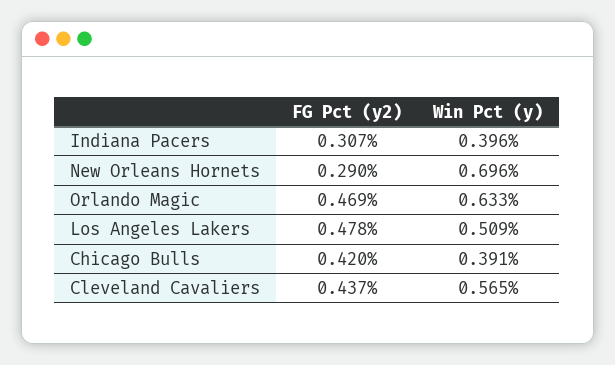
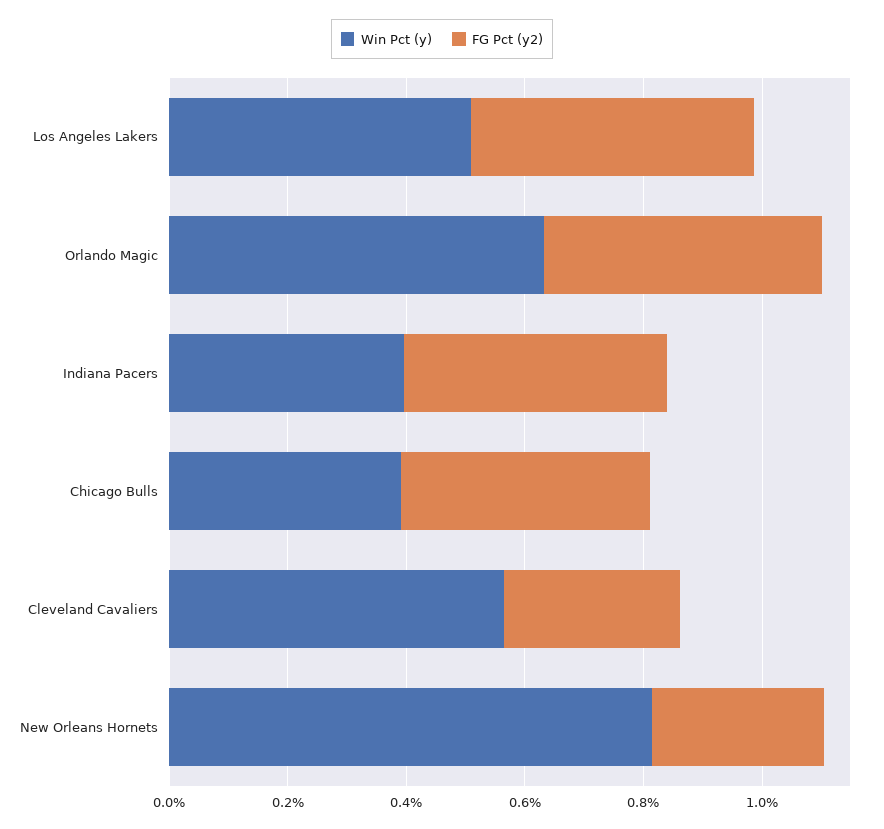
  {
    "FG Pct (y2)": {
-     "Indiana Pacers": 0.307,
+     "Indiana Pacers": 0.45,
      "New Orleans Hornets": 0.29,
      "Orlando Magic": 0.469,
      "Los Angeles Lakers": 0.478,
      "Chicago Bulls": 0.42,
-     "Cleveland Cavaliers": 0.437
+     "Cleveland Cavaliers": 0.3
    },
    "Win Pct (y)": {
      "Indiana Pacers": 0.396,
-     "New Orleans Hornets": 0.696,
+     "New Orleans Hornets": 0.8,
      "Orlando Magic": 0.633,
      "Los Angeles Lakers": 0.509,
      "Chicago Bulls": 0.391,
      "Cleveland Cavaliers": 0.565
    }
  }

